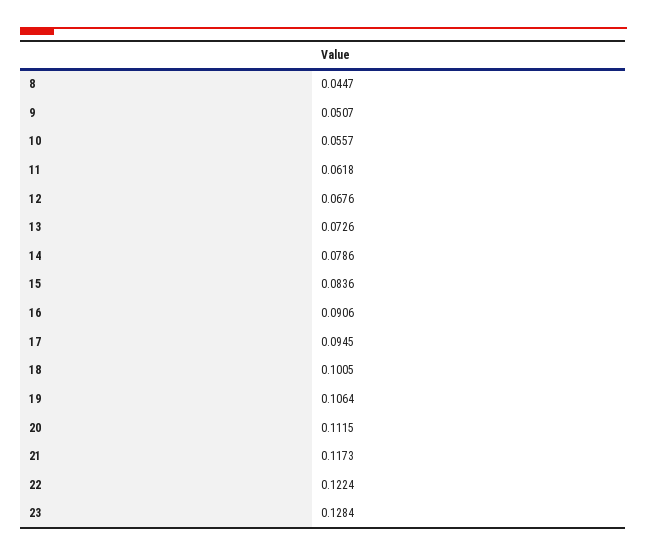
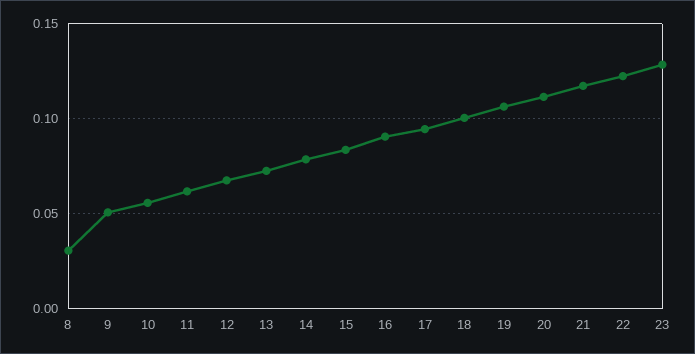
  {
-   "8": 0.0447,
+   "8": 0.03,
    "9": 0.0507,
    "10": 0.0557,
    "11": 0.0618,
    "12": 0.0676,
    "13": 0.0726,
    "14": 0.0786,
    "15": 0.0836,
    "16": 0.0906,
    "17": 0.0945,
    "18": 0.1005,
    "19": 0.1064,
    "20": 0.1115,
    "21": 0.1173,
    "22": 0.1224,
    "23": 0.1284
  }

